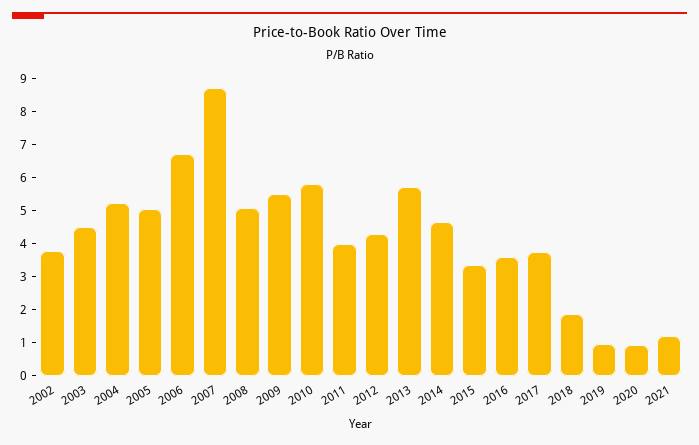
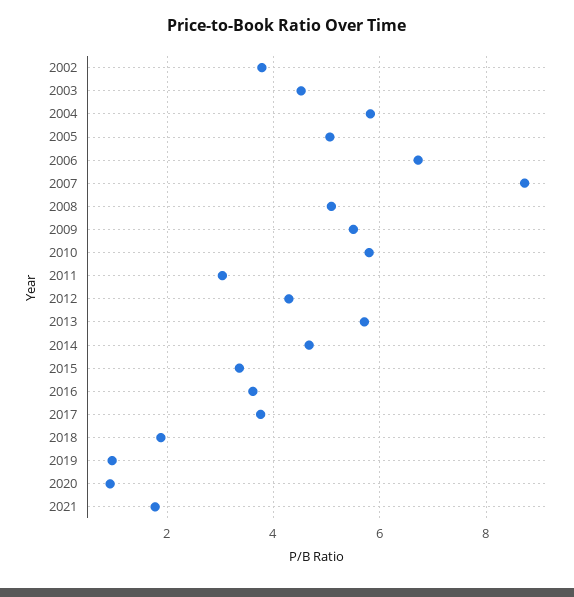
  {
    "2002": 3.8,
    "2003": 4.6,
-   "2004": 5.25,
+   "2004": 5.8,
    "2005": 5,
    "2006": 6.8,
    "2007": 8.8,
    "2008": 5,
    "2009": 5.6,
    "2010": 5.8,
-   "2011": 4,
+   "2011": 3,
    "2012": 4.2,
    "2013": 5.8,
    "2014": 4.6,
    "2015": 3.4,
    "2016": 3.6,
    "2017": 3.8,
    "2018": 1.8,
    "2019": 1,
    "2020": 1,
-   "2021": 1.25
+   "2021": 1.8
  }

